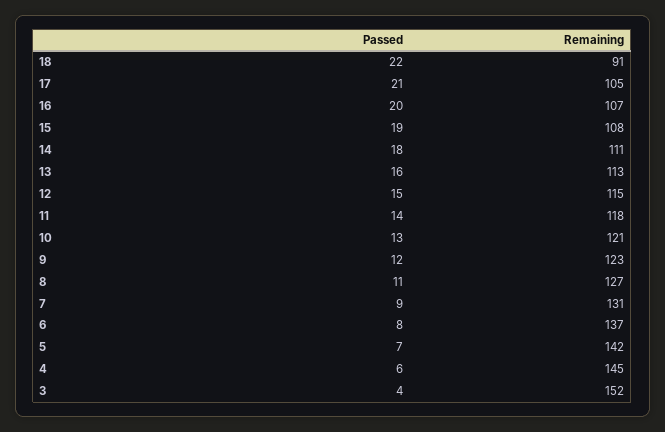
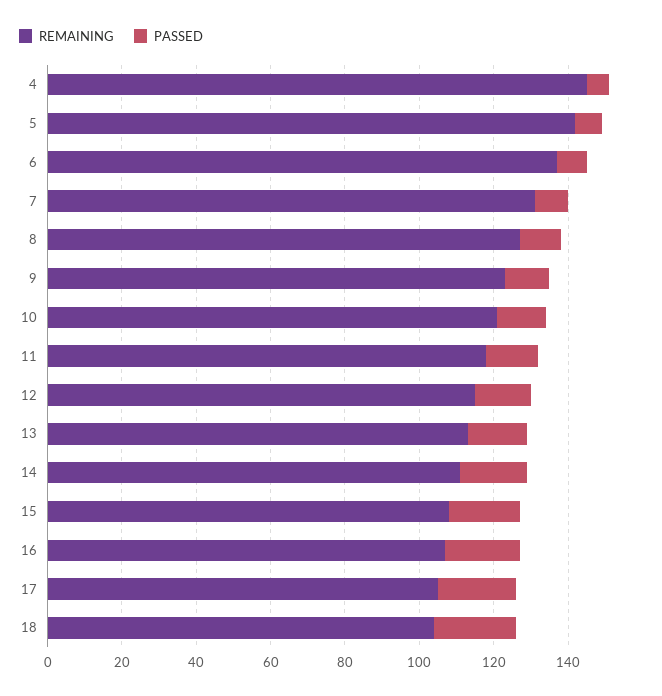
  {
    "Passed": {
      "18": 22,
      "17": 21,
      "16": 20,
      "15": 19,
      "14": 18,
      "13": 16,
      "12": 15,
      "11": 14,
      "10": 13,
      "9": 12,
      "8": 11,
      "7": 9,
      "6": 8,
      "5": 7,
-     "4": 6,
+     "4": 6
-     "3": 4
    },
    "Remaining": {
-     "18": 91,
+     "18": 105,
      "17": 105,
      "16": 107,
      "15": 108,
      "14": 111,
      "13": 113,
      "12": 115,
      "11": 118,
      "10": 121,
      "9": 123,
      "8": 127,
      "7": 131,
      "6": 137,
      "5": 142,
-     "4": 145,
+     "4": 145
-     "3": 152
    }
  }

